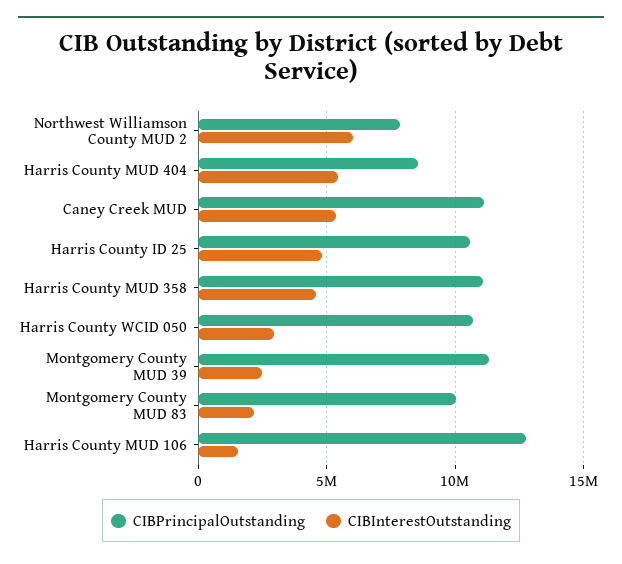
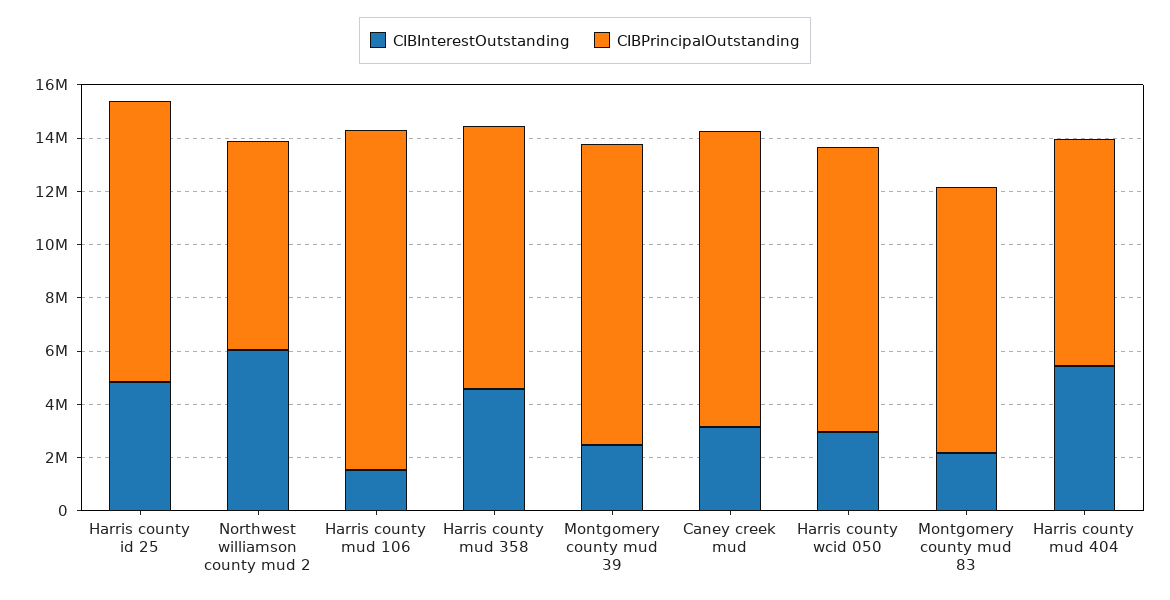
  {
    "CIBPrincipalOutstanding": {
      "Northwest Williamson County MUD 2": 8000000,
      "Harris County MUD 404": 8500000,
      "Caney Creek MUD": 11000000,
      "Harris County ID 25": 10500000,
-     "Harris County MUD 358": 11000000,
+     "Harris County MUD 358": 10000000,
      "Harris County WCID 050": 10500000,
      "Montgomery County MUD 39": 11500000,
      "Montgomery County MUD 83": 10000000,
      "Harris County MUD 106": 13000000
    },
    "CIBInterestOutstanding": {
      "Northwest Williamson County MUD 2": 6000000,
      "Harris County MUD 404": 5500000,
-     "Caney Creek MUD": 5500000,
+     "Caney Creek MUD": 3000000,
      "Harris County ID 25": 5000000,
      "Harris County MUD 358": 4500000,
      "Harris County WCID 050": 3000000,
      "Montgomery County MUD 39": 2500000,
      "Montgomery County MUD 83": 2000000,
      "Harris County MUD 106": 1500000
    }
  }

